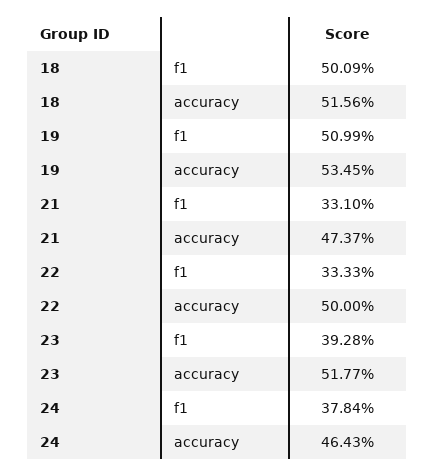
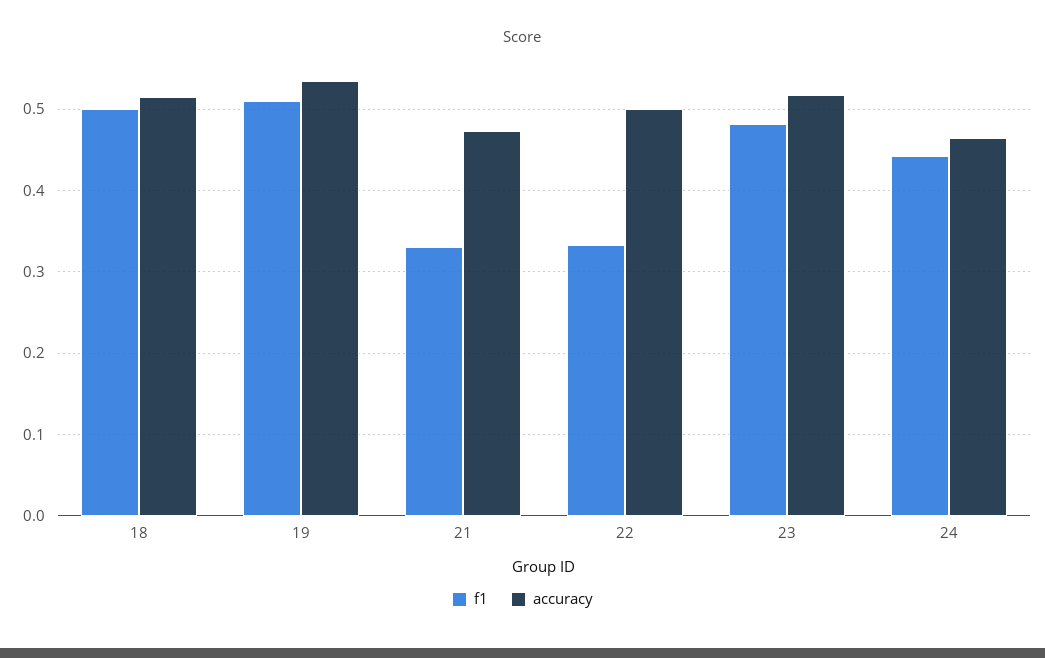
  {
    "f1": {
      "18": 0.5009,
      "19": 0.5099,
      "21": 0.331,
      "22": 0.3333,
-     "23": 0.3928,
+     "23": 0.48,
-     "24": 0.3784
+     "24": 0.44
    },
    "accuracy": {
      "18": 0.5156,
      "19": 0.5345,
      "21": 0.4737,
      "22": 0.5,
      "23": 0.5177,
      "24": 0.4643
    }
  }

